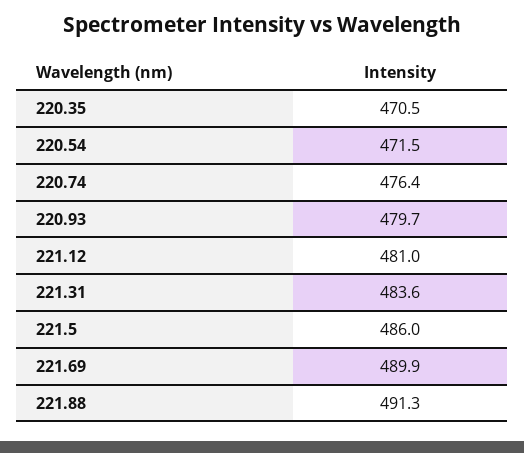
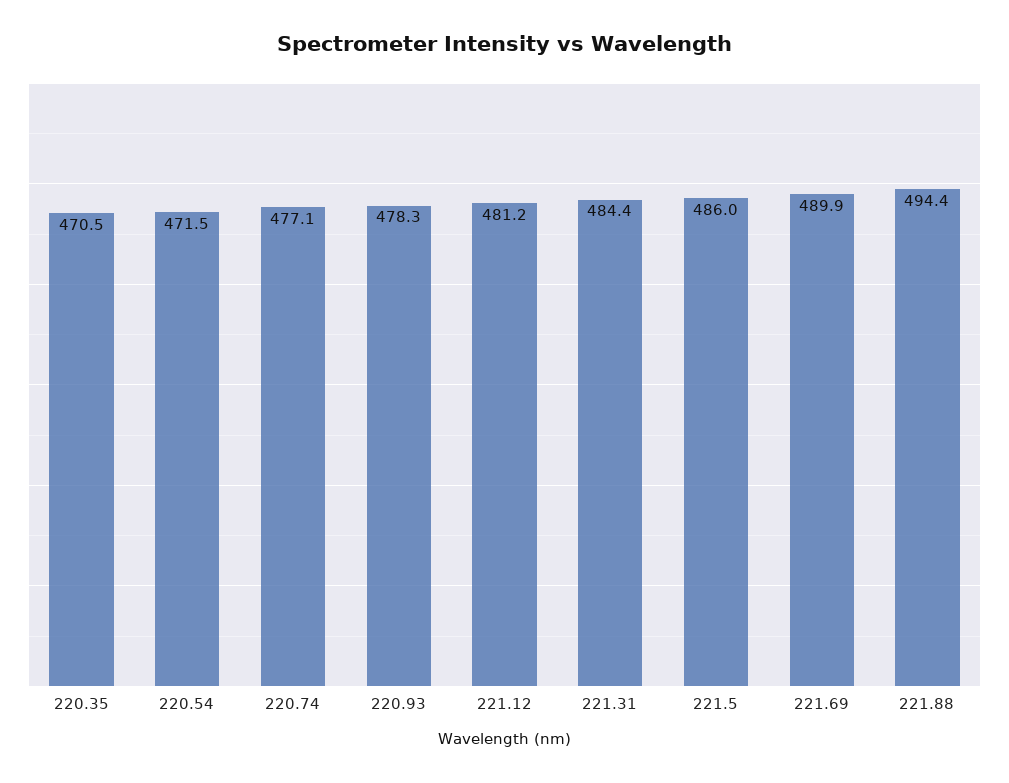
  {
    "220.35": 470.5,
    "220.54": 471.5,
-   "220.74": 476.4,
+   "220.74": 477.1,
-   "220.93": 479.7,
+   "220.93": 478.3,
-   "221.12": 481,
+   "221.12": 481.2,
-   "221.31": 483.6,
+   "221.31": 484.4,
    "221.5": 486,
    "221.69": 489.9,
-   "221.88": 491.3
+   "221.88": 494.4
  }

